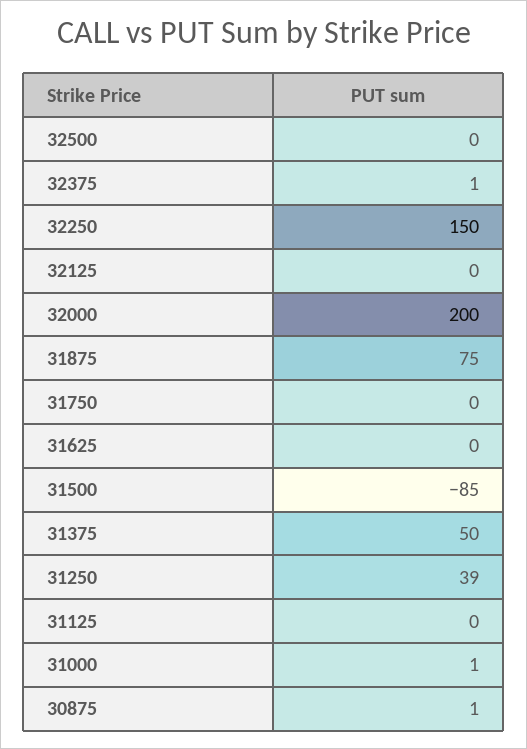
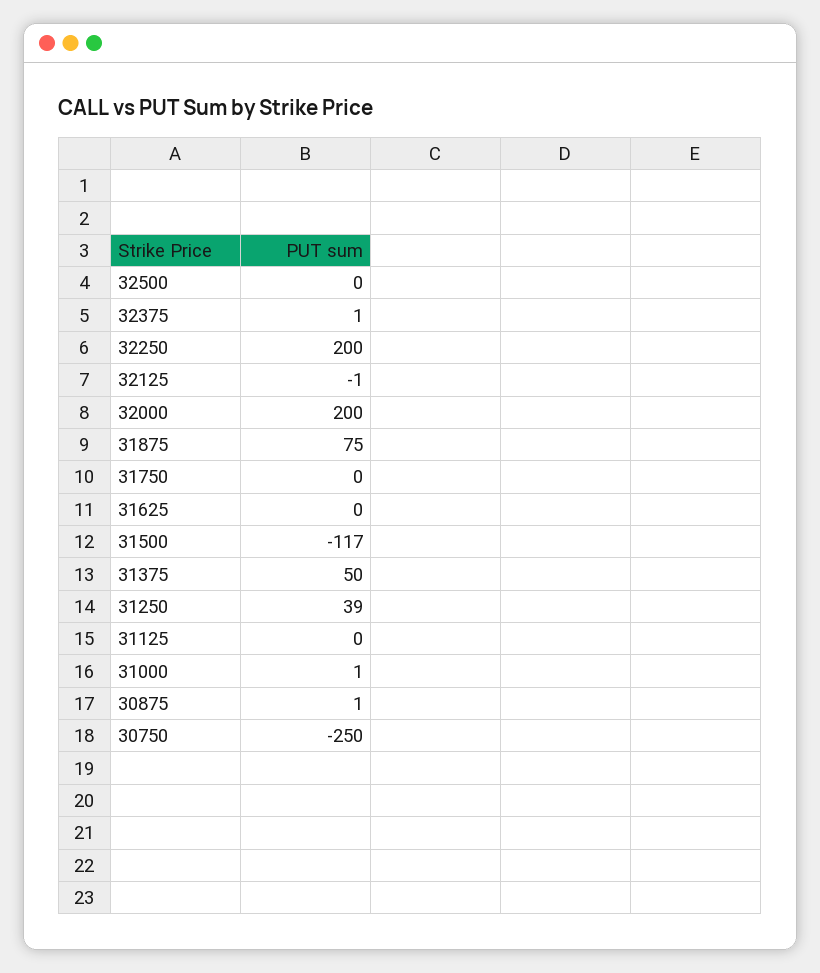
  {
    "32500": 0,
    "32375": 1,
-   "32250": 150,
+   "32250": 200,
-   "32125": 0,
+   "32125": -1,
    "32000": 200,
    "31875": 75,
    "31750": 0,
    "31625": 0,
-   "31500": -85,
+   "31500": -117,
    "31375": 50,
    "31250": 39,
    "31125": 0,
    "31000": 1,
-   "30875": 1
+   "30875": 1,
+   "30750": -250
  }

